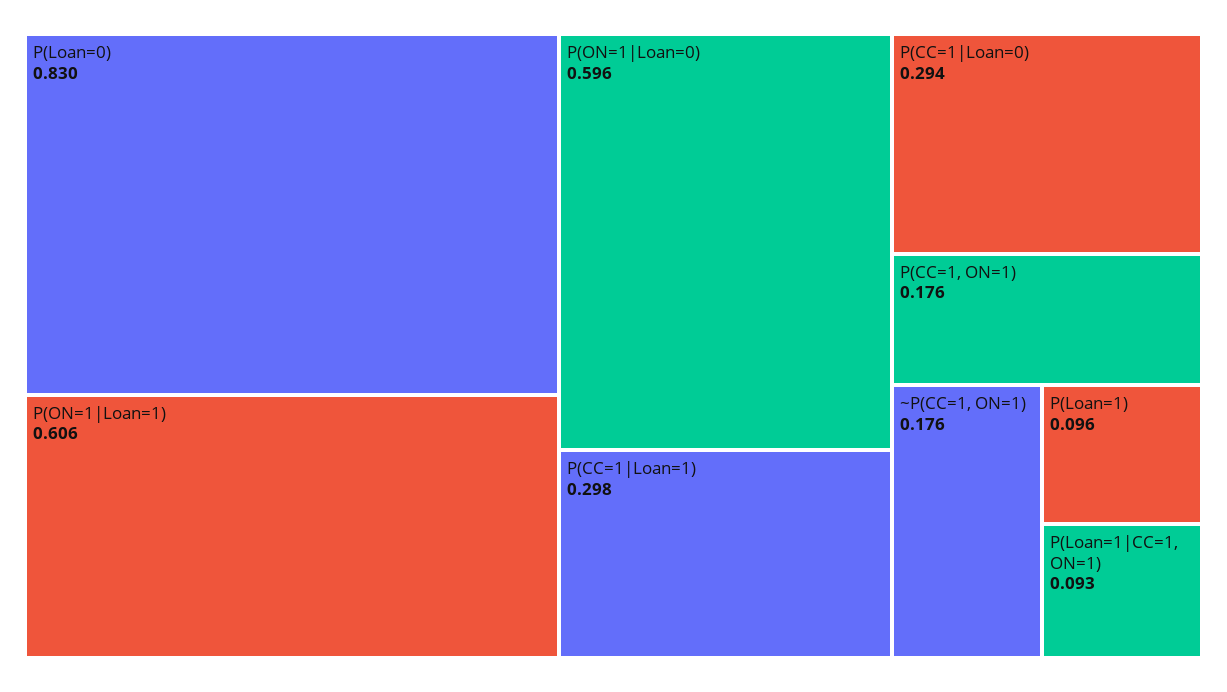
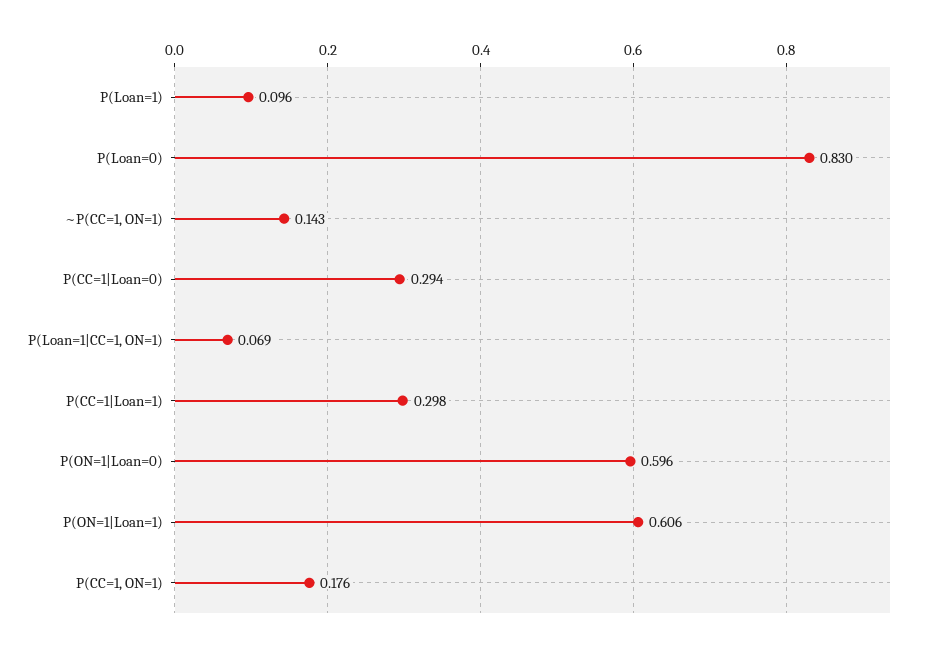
  {
    "P(Loan=0)": 0.83,
    "P(ON=1|Loan=1)": 0.606,
    "P(ON=1|Loan=0)": 0.596,
    "P(CC=1|Loan=1)": 0.298,
    "P(CC=1|Loan=0)": 0.294,
    "P(CC=1, ON=1)": 0.176,
-   "~P(CC=1, ON=1)": 0.176,
+   "~P(CC=1, ON=1)": 0.143,
    "P(Loan=1)": 0.096,
-   "P(Loan=1|CC=1, ON=1)": 0.093
+   "P(Loan=1|CC=1, ON=1)": 0.069
  }

